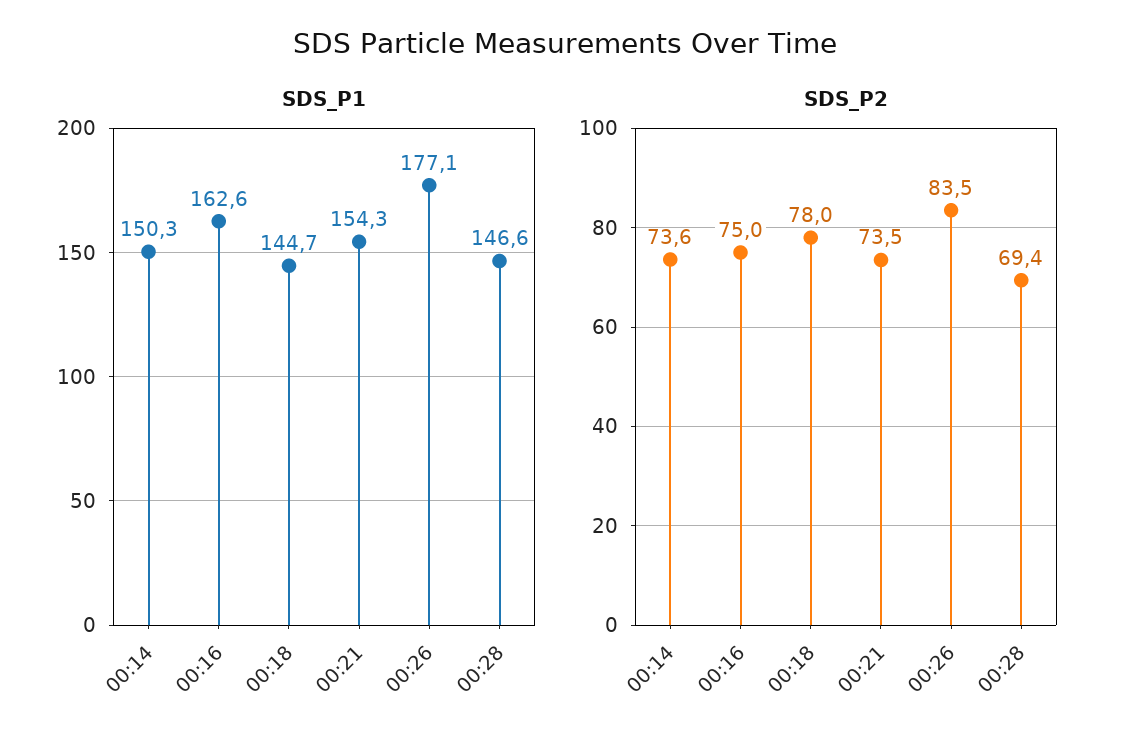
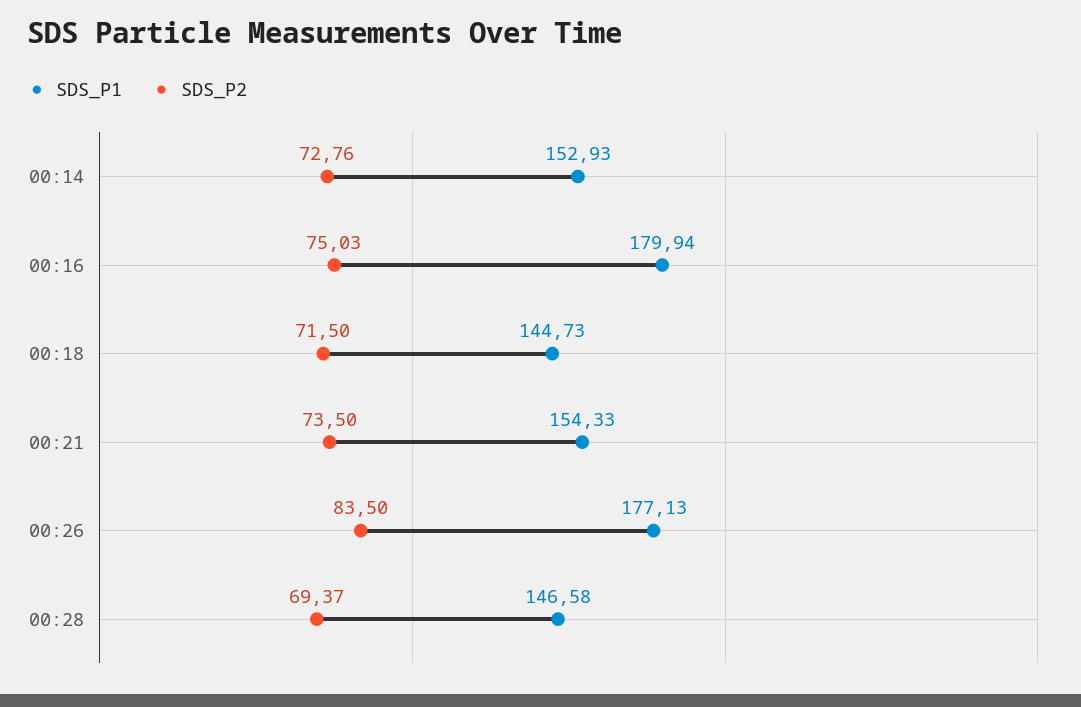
  {
    "SDS_P1": {
-     "00:14": 150.3,
+     "00:14": 152.93,
-     "00:16": 162.6,
+     "00:16": 179.94,
      "00:18": 144.73,
      "00:21": 154.33,
      "00:26": 177.13,
      "00:28": 146.58
    },
    "SDS_P2": {
-     "00:14": 73.6,
+     "00:14": 72.76,
      "00:16": 75.03,
-     "00:18": 78,
+     "00:18": 71.5,
      "00:21": 73.5,
      "00:26": 83.5,
      "00:28": 69.37
    }
  }

